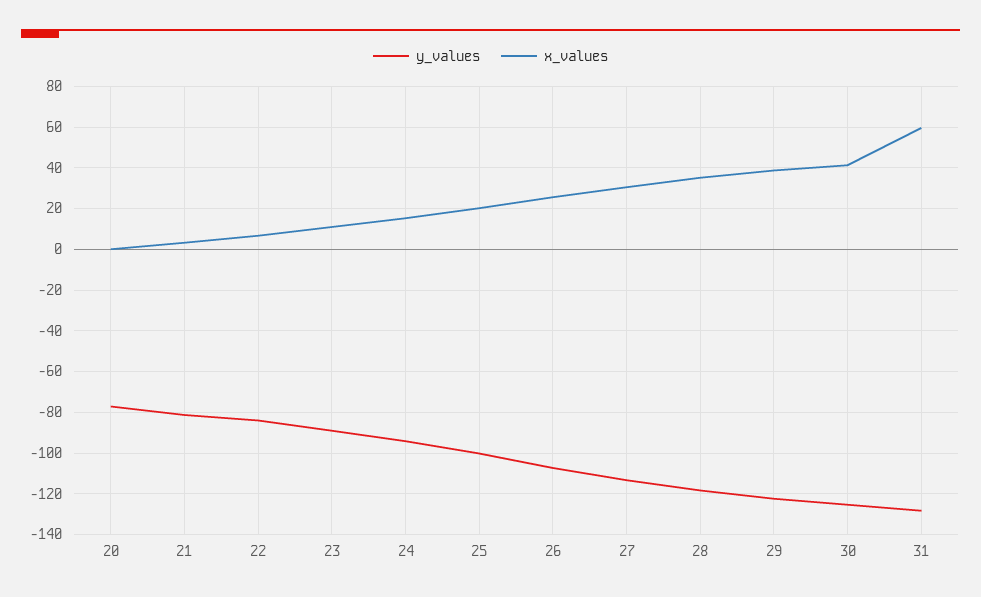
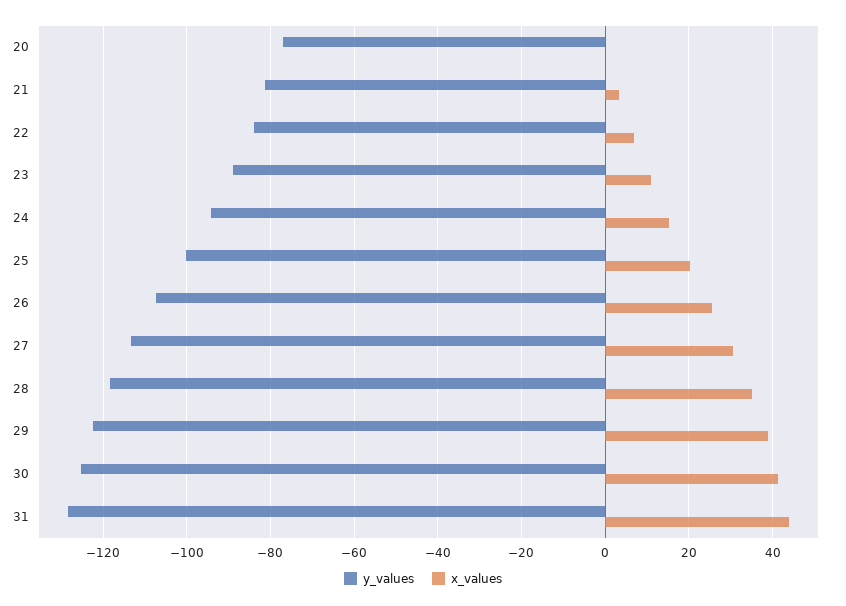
  {
    "y_values": {
      "20": -78,
      "21": -82,
      "22": -84,
      "23": -90,
      "24": -94,
      "25": -100,
      "26": -108,
      "27": -114,
      "28": -118,
      "29": -122,
      "30": -126,
      "31": -128
    },
    "x_values": {
      "20": 0,
      "21": 4,
      "22": 6,
      "23": 12,
      "24": 16,
      "25": 20,
      "26": 26,
      "27": 30,
      "28": 36,
      "29": 38,
      "30": 42,
-     "31": 60
+     "31": 44
    }
  }

